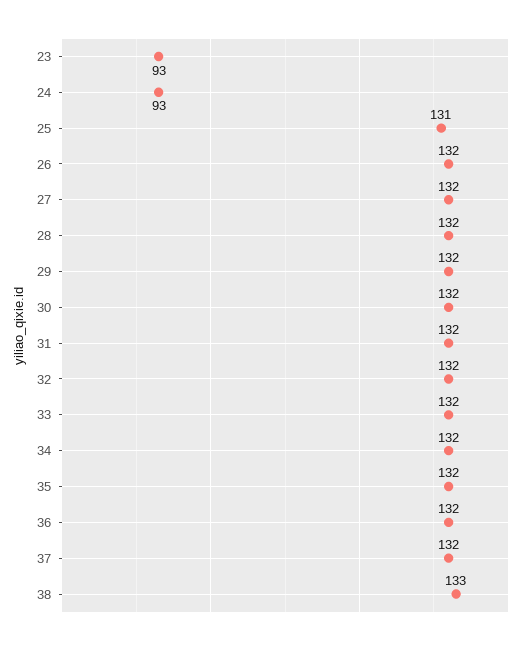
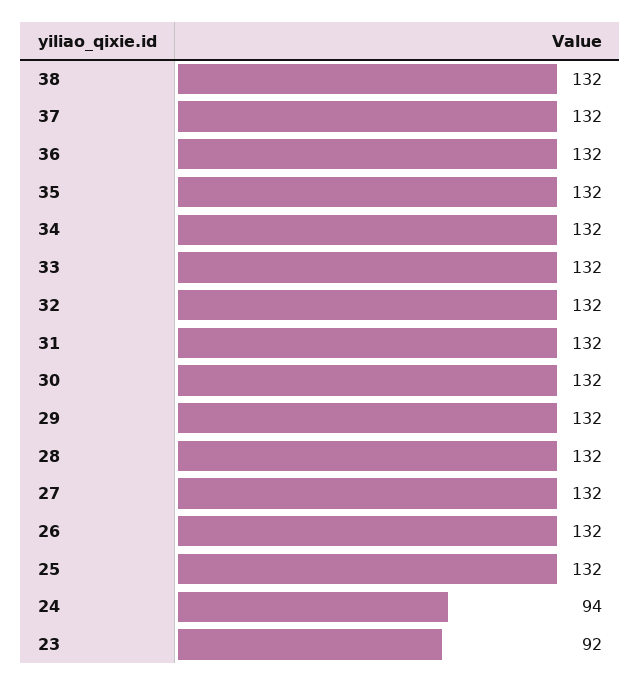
  {
-   "23": 93,
+   "23": 92,
-   "24": 93,
+   "24": 94,
-   "25": 131,
+   "25": 132,
    "26": 132,
    "27": 132,
    "28": 132,
    "29": 132,
    "30": 132,
    "31": 132,
    "32": 132,
    "33": 132,
    "34": 132,
    "35": 132,
    "36": 132,
    "37": 132,
-   "38": 133
+   "38": 132
  }

